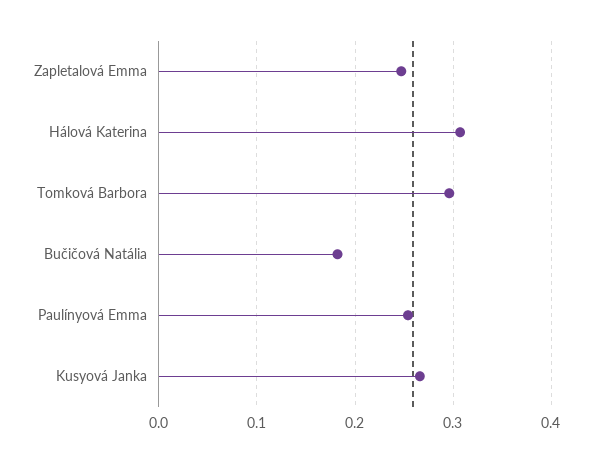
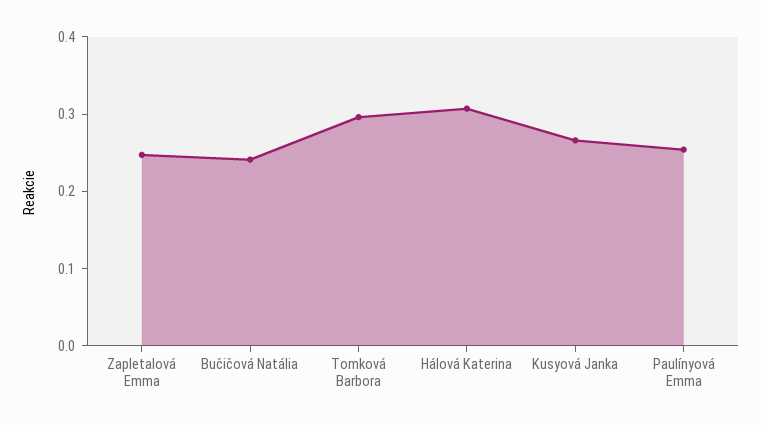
  {
    "Zapletalová Emma": 0.25,
    "Hálová Katerina": 0.31,
    "Tomková Barbora": 0.3,
-   "Bučičová Natália": 0.18,
+   "Bučičová Natália": 0.24,
    "Paulínyová Emma": 0.25,
    "Kusyová Janka": 0.27
  }

